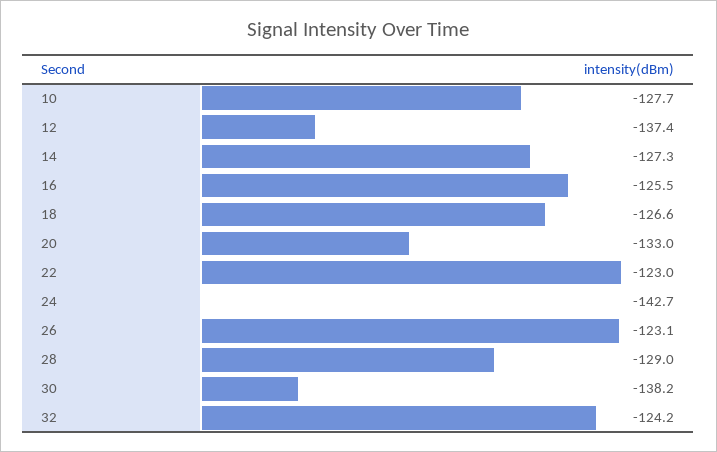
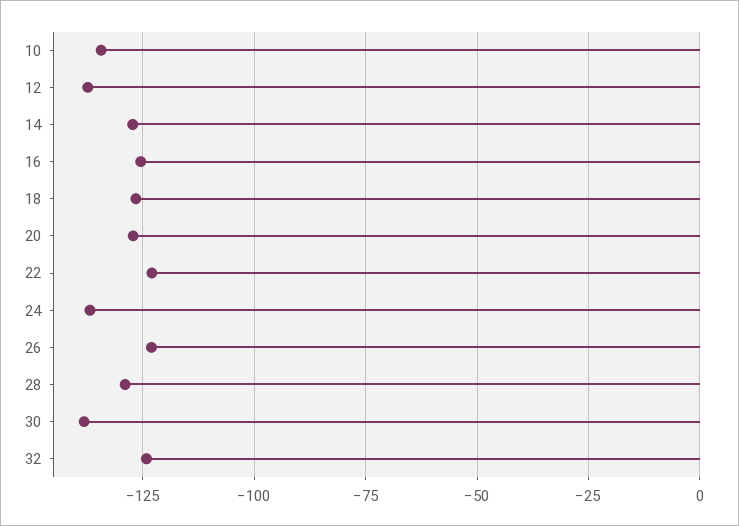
  {
-   "10": -127.7,
+   "10": -135,
    "12": -137.4,
    "14": -127.3,
    "16": -125.5,
    "18": -126.6,
-   "20": -133,
+   "20": -127.5,
    "22": -123,
-   "24": -142.7,
+   "24": -137.5,
    "26": -123.1,
    "28": -129,
    "30": -138.2,
    "32": -124.2
  }

